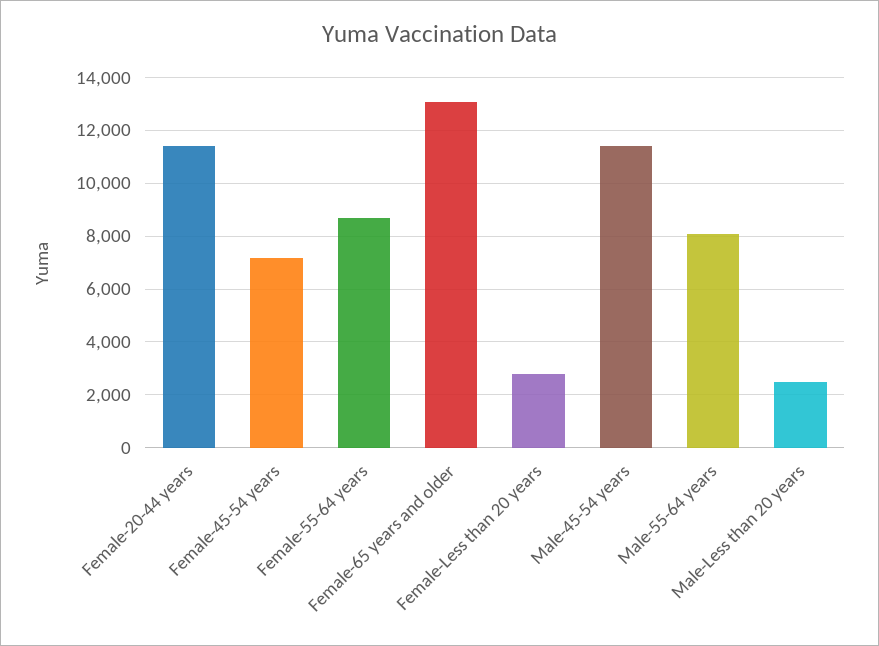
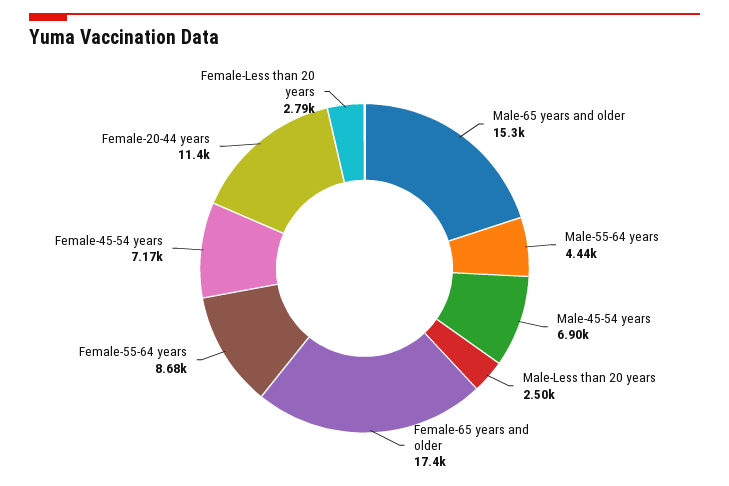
  {
    "Female-20-44 years": 11400,
    "Female-45-54 years": 7170,
    "Female-55-64 years": 8680,
-   "Female-65 years and older": 13000,
+   "Female-65 years and older": 17400,
    "Female-Less than 20 years": 2790,
-   "Male-45-54 years": 11500,
+   "Male-45-54 years": 6900,
-   "Male-55-64 years": 8000,
+   "Male-55-64 years": 4440,
-   "Male-Less than 20 years": 2500
+   "Male-Less than 20 years": 2500,
+   "Male-65 years and older": 15300
  }

